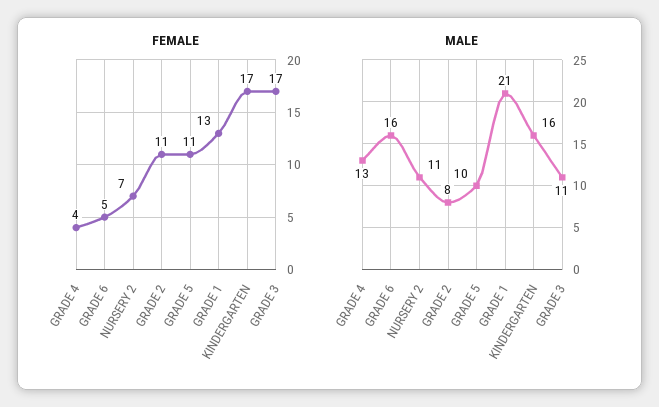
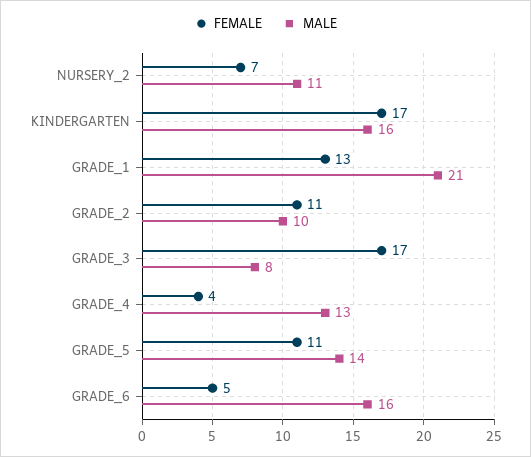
  {
    "FEMALE": {
      "GRADE 4": 4,
      "GRADE 6": 5,
      "NURSERY 2": 7,
      "GRADE 2": 11,
      "GRADE 5": 11,
      "GRADE 1": 13,
      "KINDERGARTEN": 17,
      "GRADE 3": 17
    },
    "MALE": {
      "GRADE 4": 13,
      "GRADE 6": 16,
      "NURSERY 2": 11,
-     "GRADE 2": 8,
+     "GRADE 2": 10,
-     "GRADE 5": 10,
+     "GRADE 5": 14,
      "GRADE 1": 21,
      "KINDERGARTEN": 16,
-     "GRADE 3": 11
+     "GRADE 3": 8
    }
  }

